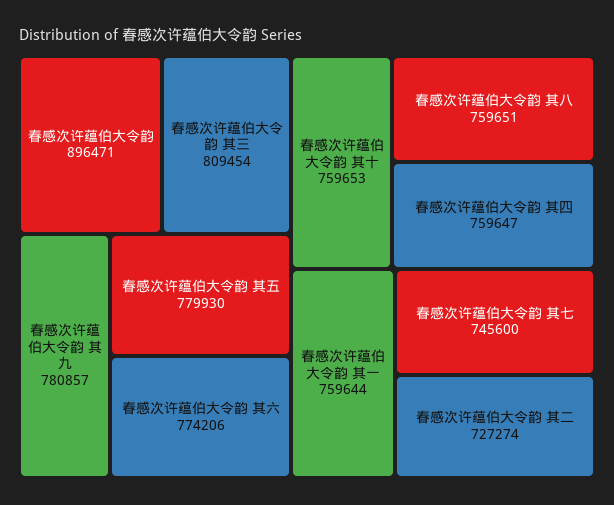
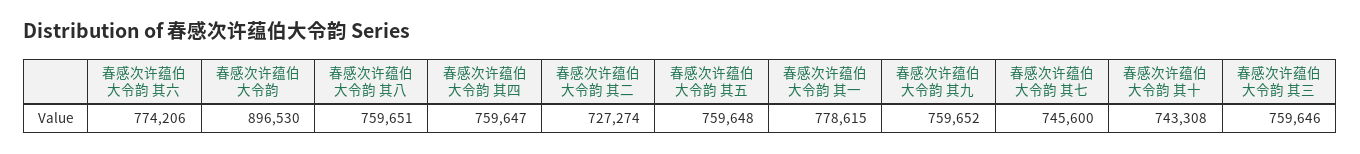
  {
-   "春感次许蕴伯大令韵": 896471,
+   "春感次许蕴伯大令韵": 896530,
-   "春感次许蕴伯大令韵 其三": 809454,
+   "春感次许蕴伯大令韵 其三": 759646,
-   "春感次许蕴伯大令韵 其九": 780857,
+   "春感次许蕴伯大令韵 其九": 759652,
-   "春感次许蕴伯大令韵 其五": 779930,
+   "春感次许蕴伯大令韵 其五": 759648,
    "春感次许蕴伯大令韵 其六": 774206,
-   "春感次许蕴伯大令韵 其十": 759653,
+   "春感次许蕴伯大令韵 其十": 743308,
    "春感次许蕴伯大令韵 其八": 759651,
    "春感次许蕴伯大令韵 其四": 759647,
-   "春感次许蕴伯大令韵 其一": 759644,
+   "春感次许蕴伯大令韵 其一": 778615,
    "春感次许蕴伯大令韵 其七": 745600,
    "春感次许蕴伯大令韵 其二": 727274
  }

